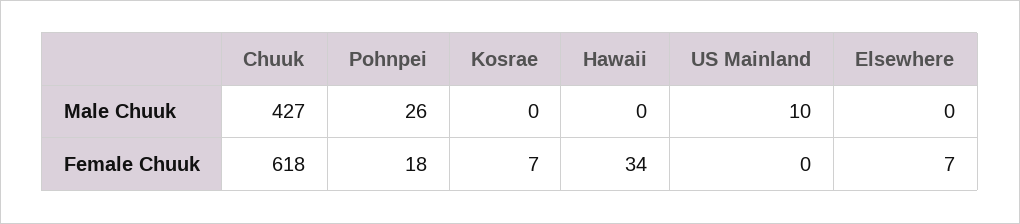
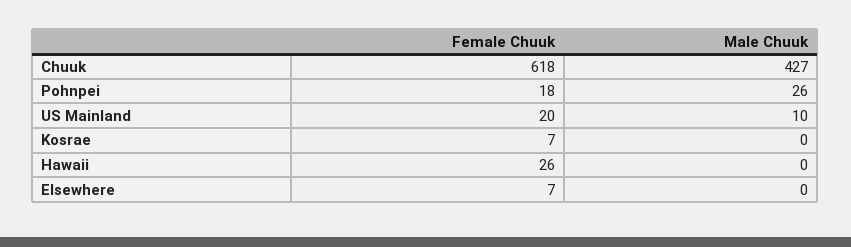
  {
    "Chuuk": {
      "Male Chuuk": 427,
      "Female Chuuk": 618
    },
    "Pohnpei": {
      "Male Chuuk": 26,
      "Female Chuuk": 18
    },
    "Kosrae": {
      "Male Chuuk": 0,
      "Female Chuuk": 7
    },
    "Hawaii": {
      "Male Chuuk": 0,
-     "Female Chuuk": 34
+     "Female Chuuk": 26
    },
    "US Mainland": {
      "Male Chuuk": 10,
-     "Female Chuuk": 0
+     "Female Chuuk": 20
    },
    "Elsewhere": {
      "Male Chuuk": 0,
      "Female Chuuk": 7
    }
  }

